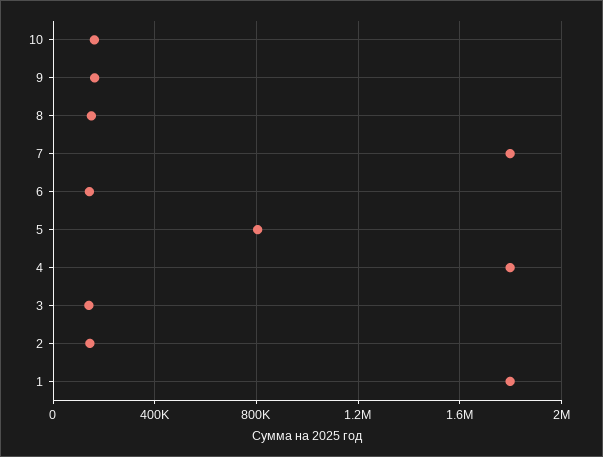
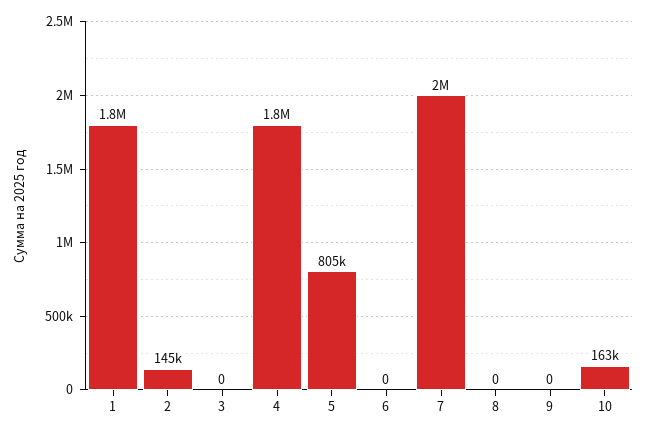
  {
    "10": 163000,
-   "9": 150000,
+   "9": 0,
-   "8": 150000,
+   "8": 0,
-   "7": 1800000,
+   "7": 2000000,
-   "6": 150000,
+   "6": 0,
    "5": 805000,
    "4": 1800000,
-   "3": 150000,
+   "3": 0,
    "2": 145000,
    "1": 1800000
  }

